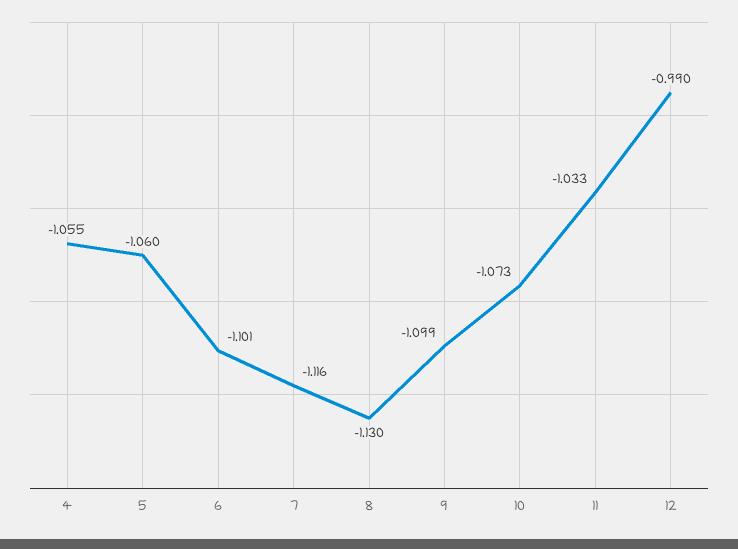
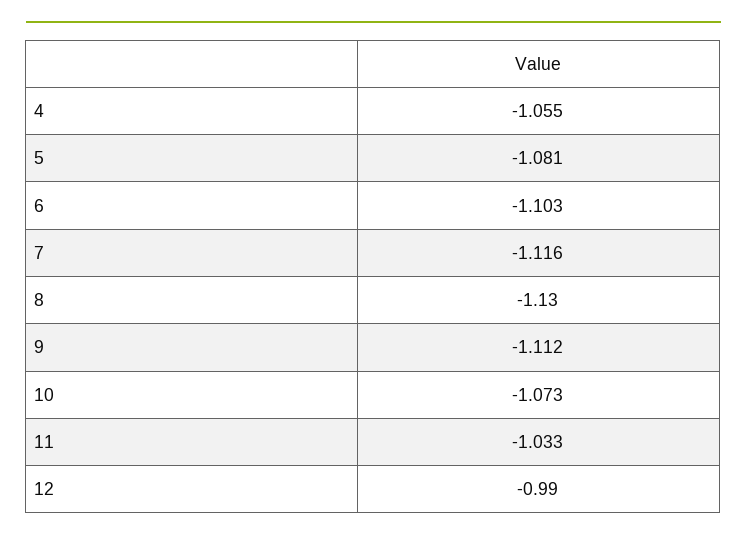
  {
    "4": -1.055,
-   "5": -1.06,
+   "5": -1.081,
-   "6": -1.101,
+   "6": -1.103,
    "7": -1.116,
    "8": -1.13,
-   "9": -1.099,
+   "9": -1.112,
    "10": -1.073,
    "11": -1.033,
    "12": -0.99
  }

